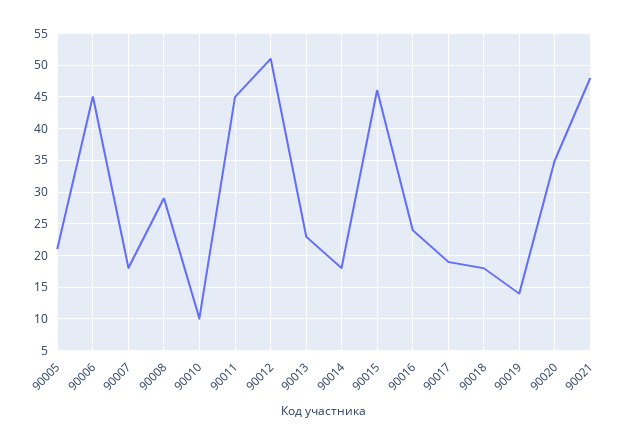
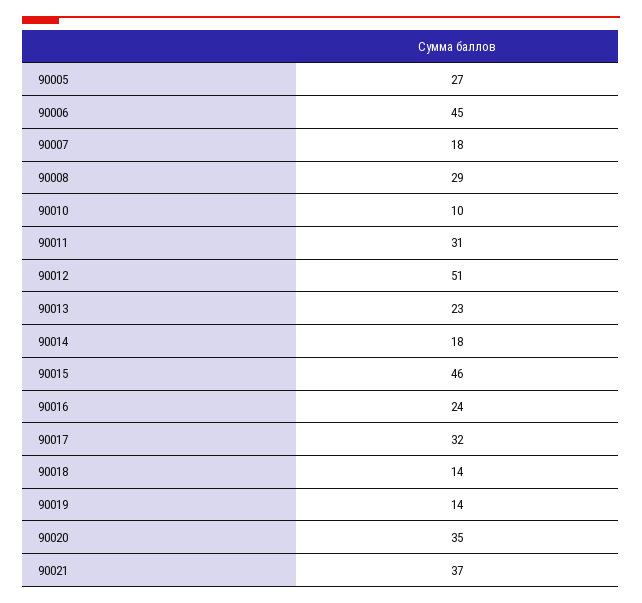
  {
-   "90005": 21,
+   "90005": 27,
    "90006": 45,
    "90007": 18,
    "90008": 29,
    "90010": 10,
-   "90011": 45,
+   "90011": 31,
    "90012": 51,
    "90013": 23,
    "90014": 18,
    "90015": 46,
    "90016": 24,
-   "90017": 19,
+   "90017": 32,
-   "90018": 18,
+   "90018": 14,
    "90019": 14,
    "90020": 35,
-   "90021": 48
+   "90021": 37
  }

